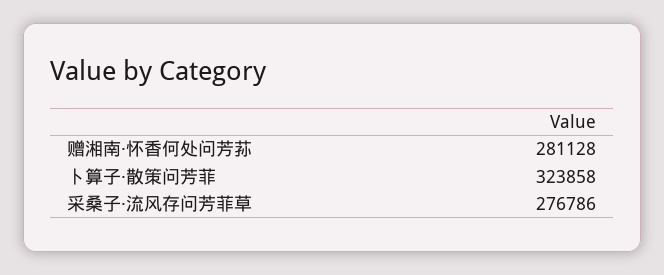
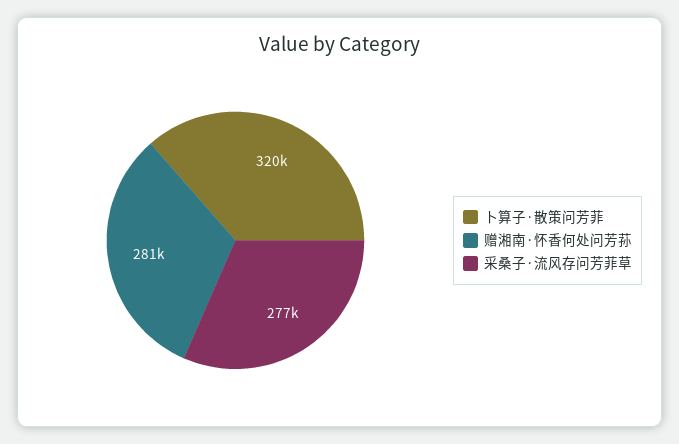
  {
    "赠湘南·怀香何处问芳荪": 281128,
-   "卜算子·散策问芳菲": 323858,
+   "卜算子·散策问芳菲": 320000,
    "采桑子·流风存问芳菲草": 276786
  }

